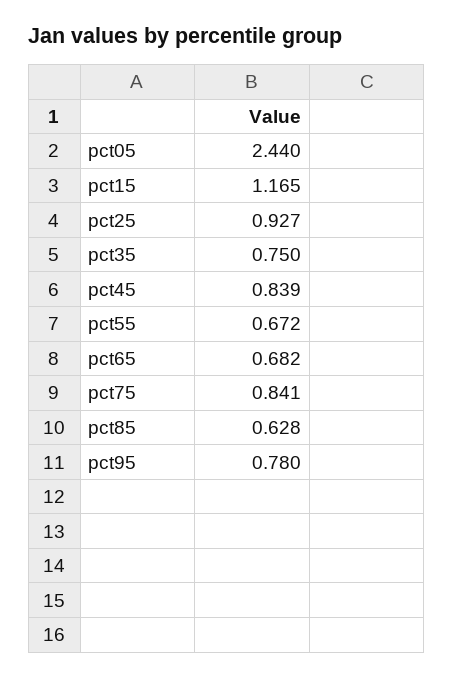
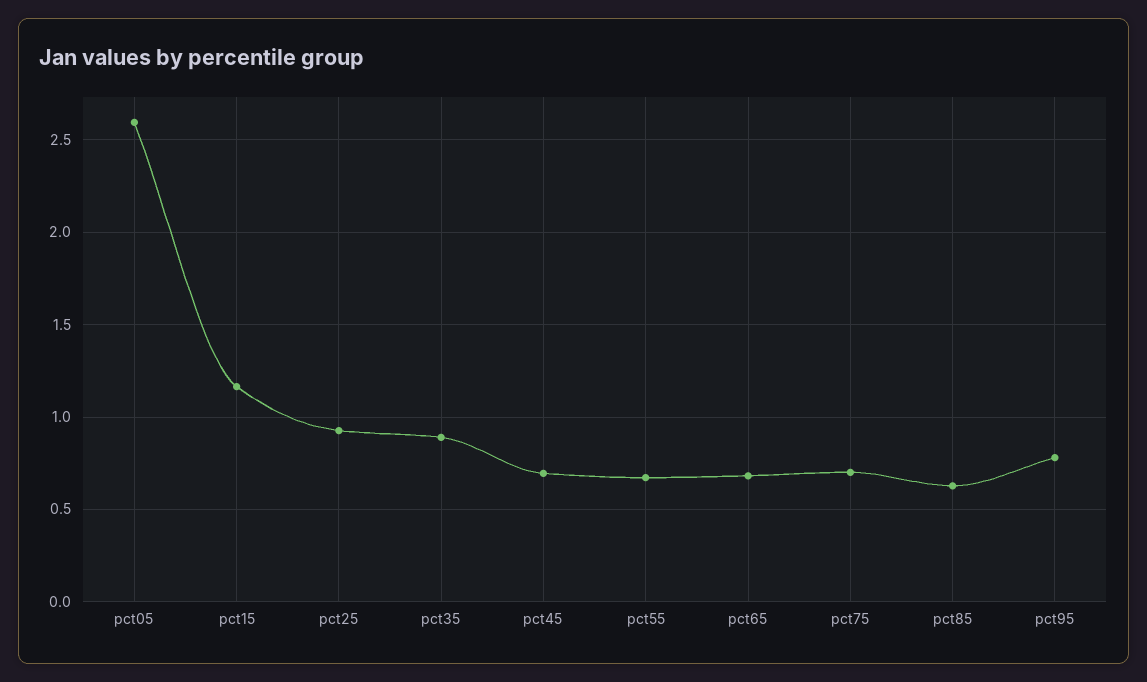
  {
-   "pct05": 2.44,
+   "pct05": 2.6,
    "pct15": 1.165,
    "pct25": 0.927,
-   "pct35": 0.75,
+   "pct35": 0.9,
-   "pct45": 0.839,
+   "pct45": 0.7,
    "pct55": 0.672,
    "pct65": 0.682,
-   "pct75": 0.841,
+   "pct75": 0.7,
    "pct85": 0.628,
    "pct95": 0.78
  }

